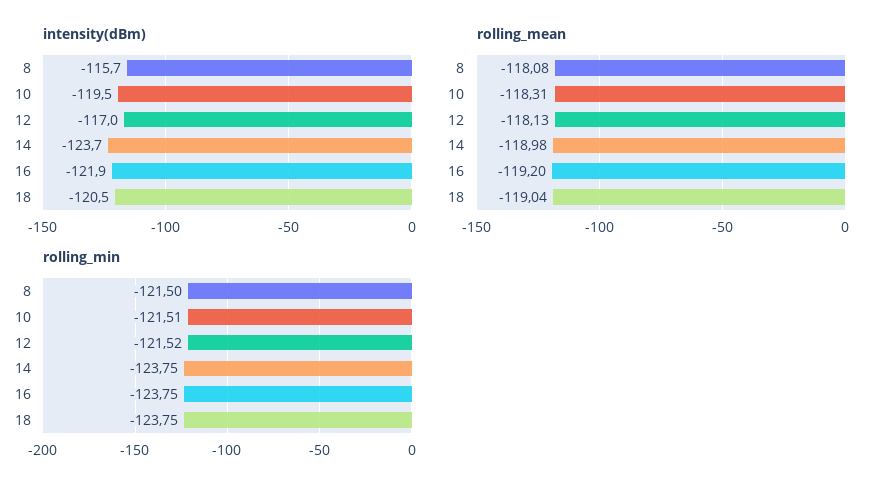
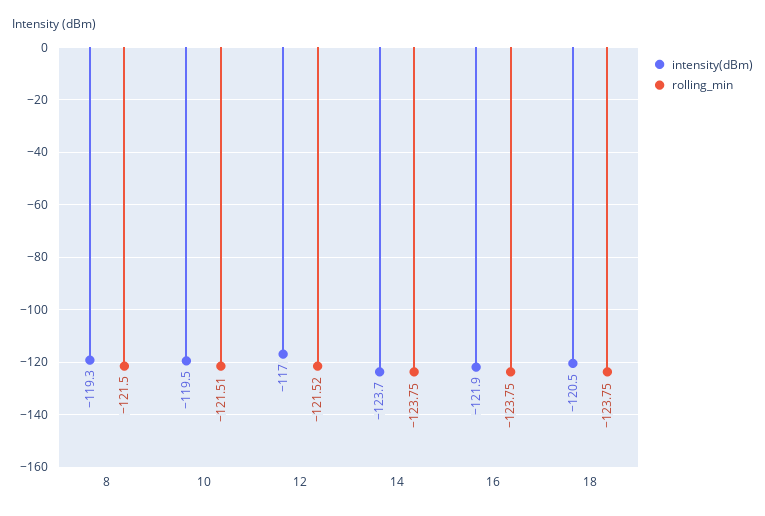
  {
    "intensity(dBm)": {
-     "8": -115.7,
+     "8": -119.3,
      "10": -119.5,
      "12": -117,
      "14": -123.7,
      "16": -121.9,
      "18": -120.5
    },
-   "rolling_mean": {
-     "8": -118.08,
-     "10": -118.31,
-     "12": -118.13,
-     "14": -118.98,
-     "16": -119.2,
-     "18": -119.04
-   },
    "rolling_min": {
      "8": -121.5,
      "10": -121.51,
      "12": -121.52,
      "14": -123.75,
      "16": -123.75,
      "18": -123.75
    }
  }

